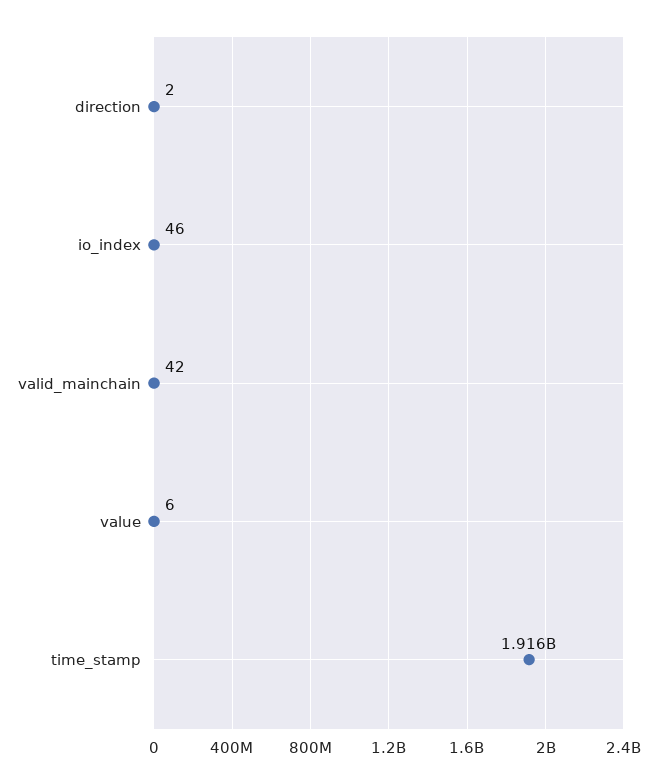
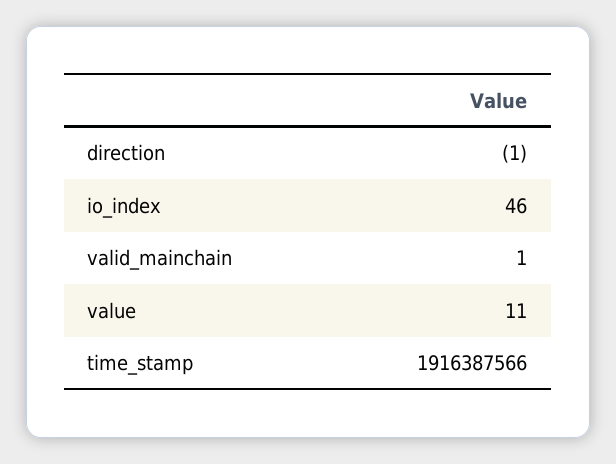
  {
-   "direction": 2,
+   "direction": -1,
    "io_index": 46,
-   "valid_mainchain": 42,
+   "valid_mainchain": 1,
-   "value": 6,
+   "value": 11,
    "time_stamp": 1916387566
  }

